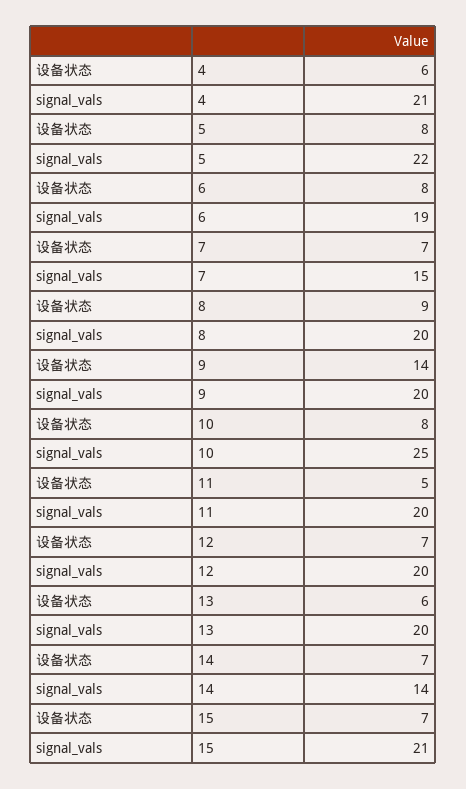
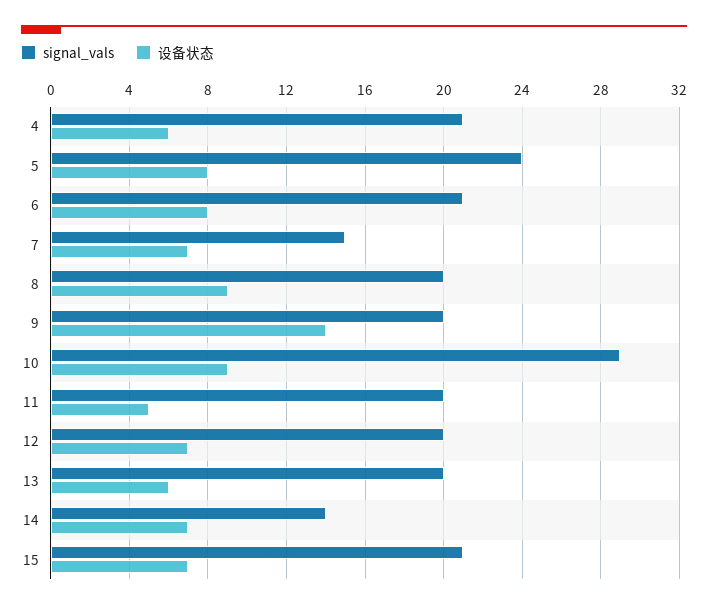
  {
    "设备状态": {
      "4": 6,
      "5": 8,
      "6": 8,
      "7": 7,
      "8": 9,
      "9": 14,
-     "10": 8,
+     "10": 9,
      "11": 5,
      "12": 7,
      "13": 6,
      "14": 7,
      "15": 7
    },
    "signal_vals": {
      "4": 21,
-     "5": 22,
+     "5": 24,
-     "6": 19,
+     "6": 21,
      "7": 15,
      "8": 20,
      "9": 20,
-     "10": 25,
+     "10": 29,
      "11": 20,
      "12": 20,
      "13": 20,
      "14": 14,
      "15": 21
    }
  }

